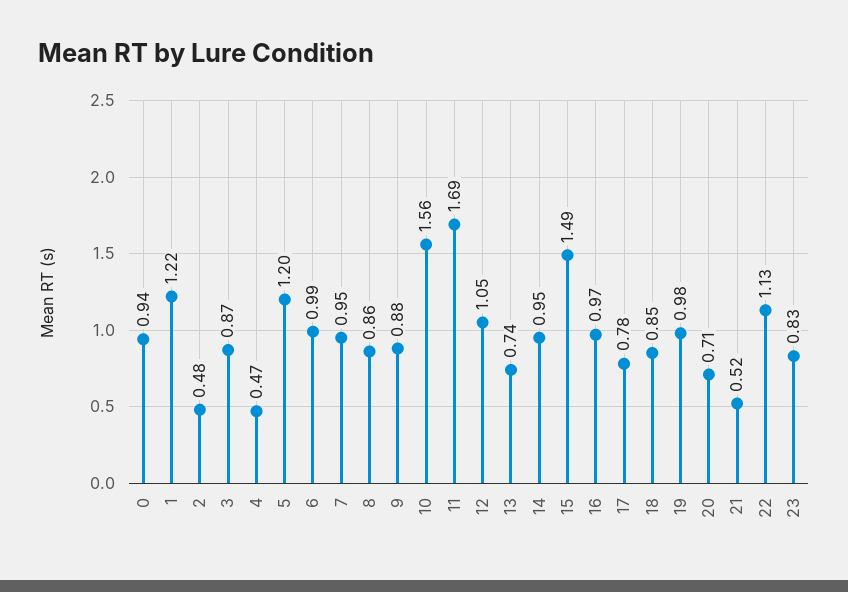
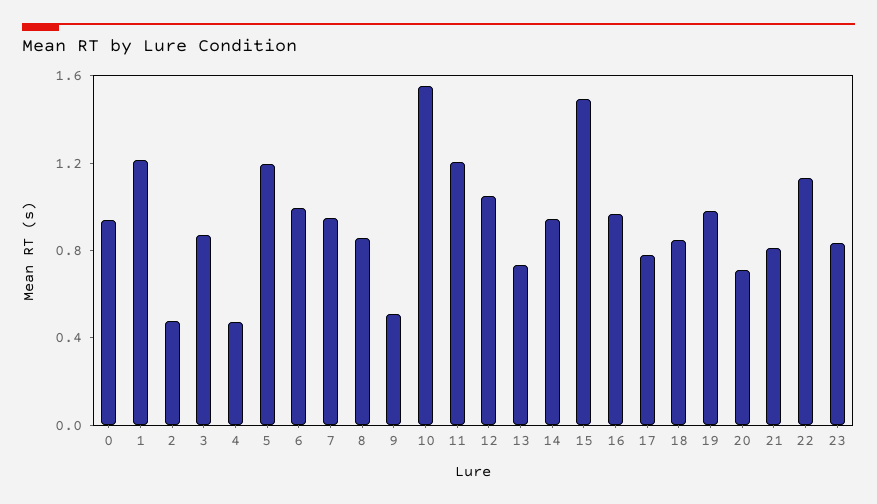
  {
    "0": 0.94,
    "1": 1.22,
    "2": 0.48,
    "3": 0.87,
    "4": 0.47,
    "5": 1.2,
    "6": 0.99,
    "7": 0.95,
    "8": 0.86,
-   "9": 0.88,
+   "9": 0.5,
    "10": 1.56,
-   "11": 1.69,
+   "11": 1.2,
    "12": 1.05,
    "13": 0.74,
    "14": 0.95,
    "15": 1.49,
    "16": 0.97,
    "17": 0.78,
    "18": 0.85,
    "19": 0.98,
    "20": 0.71,
-   "21": 0.52,
+   "21": 0.8,
    "22": 1.13,
    "23": 0.83
  }

